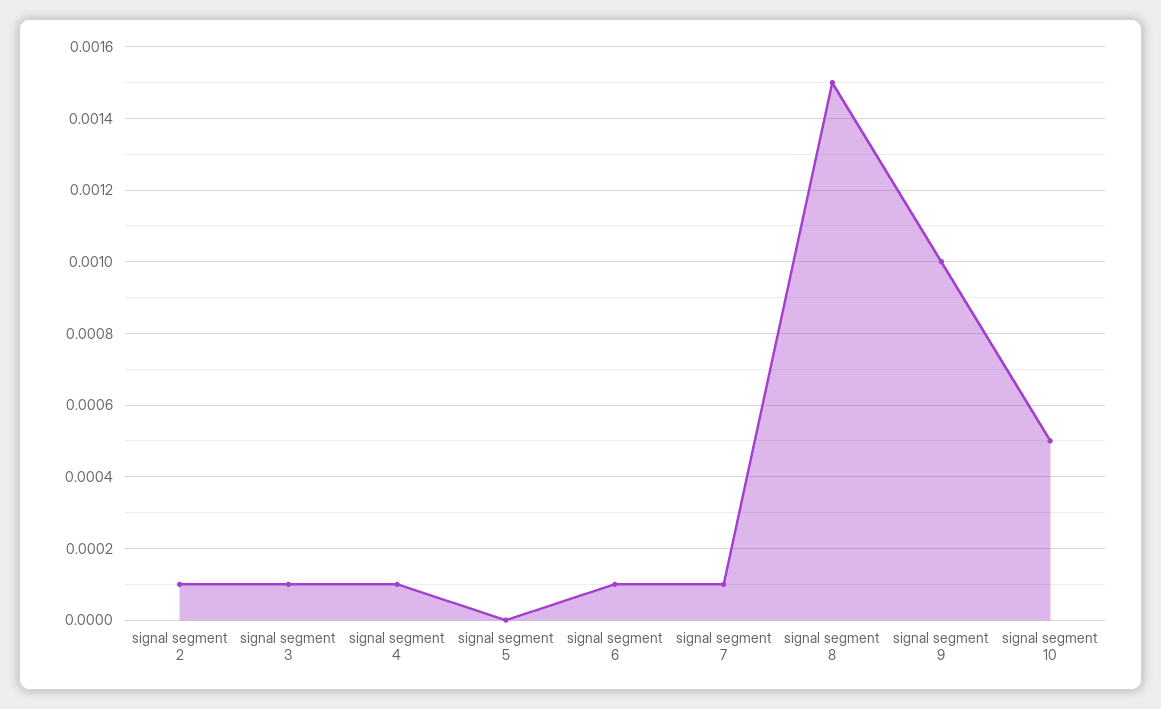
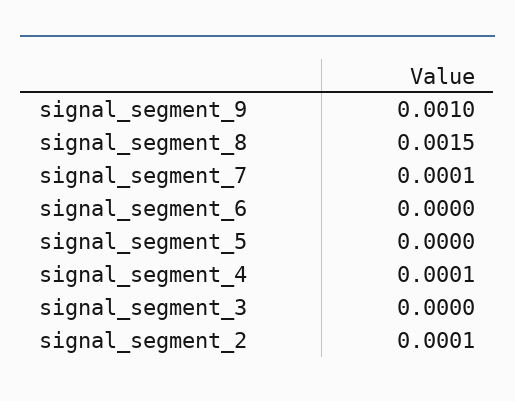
  {
    "signal segment 2": 0.0001,
-   "signal segment 3": 0.0001,
+   "signal segment 3": 0,
    "signal segment 4": 0.0001,
    "signal segment 5": 0,
-   "signal segment 6": 0.0001,
+   "signal segment 6": 0,
    "signal segment 7": 0.0001,
    "signal segment 8": 0.0015,
-   "signal segment 9": 0.001,
+   "signal segment 9": 0.001
-   "signal segment 10": 0.0005
  }

